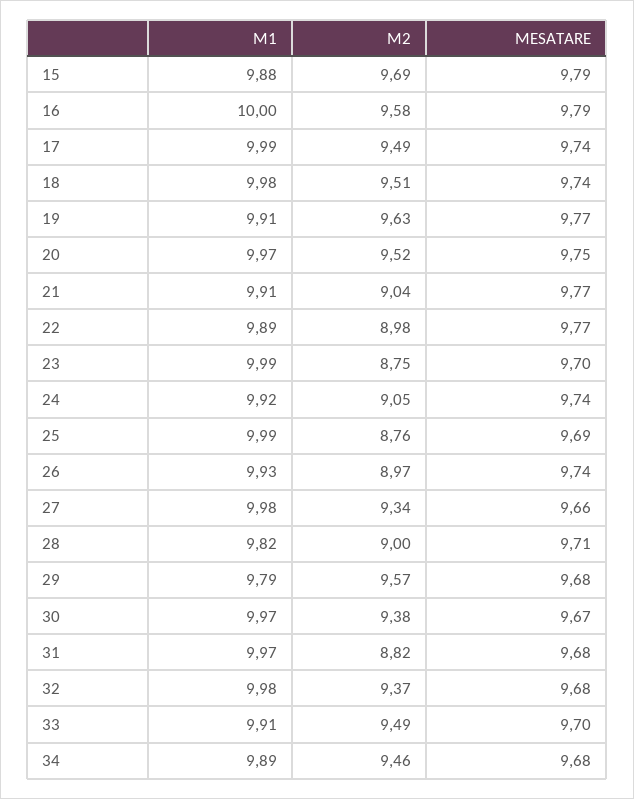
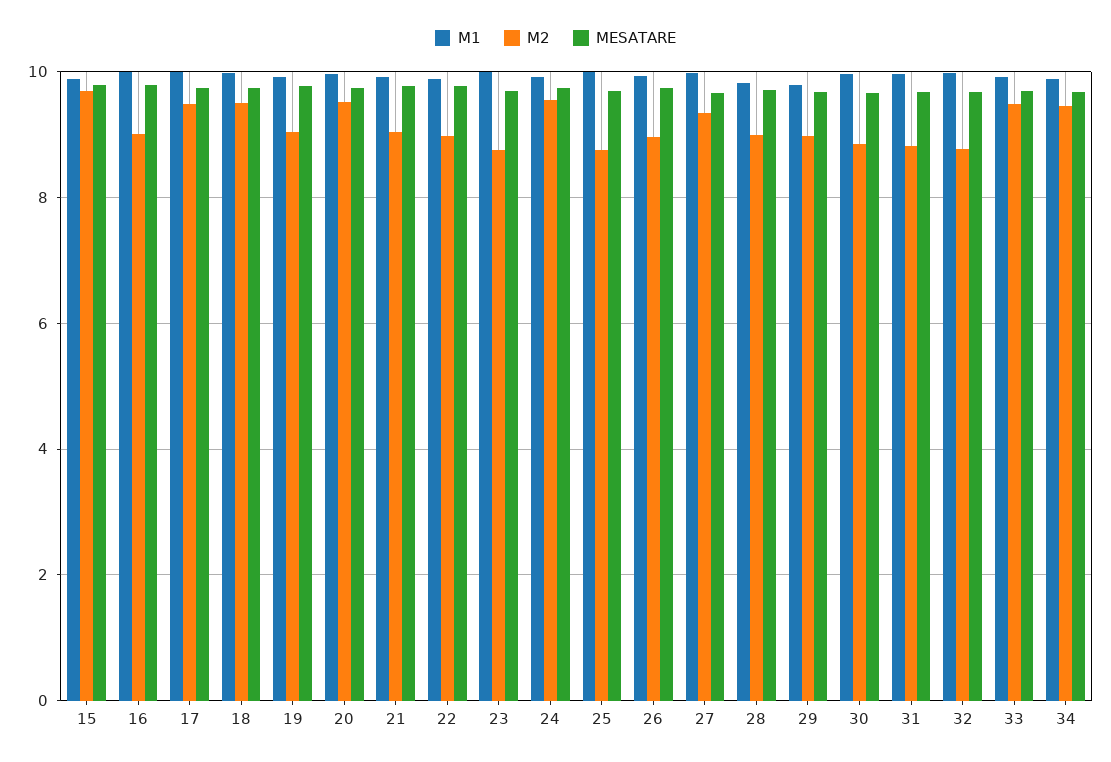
  {
    "M1": {
      "15": 9.88,
      "16": 10,
      "17": 9.99,
      "18": 9.98,
      "19": 9.91,
      "20": 9.97,
      "21": 9.91,
      "22": 9.89,
      "23": 9.99,
      "24": 9.92,
      "25": 9.99,
      "26": 9.93,
      "27": 9.98,
      "28": 9.82,
      "29": 9.79,
      "30": 9.97,
      "31": 9.97,
      "32": 9.98,
      "33": 9.91,
      "34": 9.89
    },
    "M2": {
      "15": 9.69,
-     "16": 9.58,
+     "16": 9,
      "17": 9.49,
      "18": 9.51,
-     "19": 9.63,
+     "19": 9,
      "20": 9.52,
      "21": 9.04,
      "22": 8.98,
      "23": 8.75,
-     "24": 9.05,
+     "24": 9.6,
      "25": 8.76,
      "26": 8.97,
      "27": 9.34,
      "28": 9,
-     "29": 9.57,
+     "29": 9,
-     "30": 9.38,
+     "30": 8.8,
      "31": 8.82,
-     "32": 9.37,
+     "32": 8.8,
      "33": 9.49,
      "34": 9.46
    },
    "MESATARE": {
      "15": 9.79,
      "16": 9.79,
      "17": 9.74,
      "18": 9.74,
      "19": 9.77,
      "20": 9.75,
      "21": 9.77,
      "22": 9.77,
      "23": 9.7,
      "24": 9.74,
      "25": 9.69,
      "26": 9.74,
      "27": 9.66,
      "28": 9.71,
      "29": 9.68,
      "30": 9.67,
      "31": 9.68,
      "32": 9.68,
      "33": 9.7,
      "34": 9.68
    }
  }

